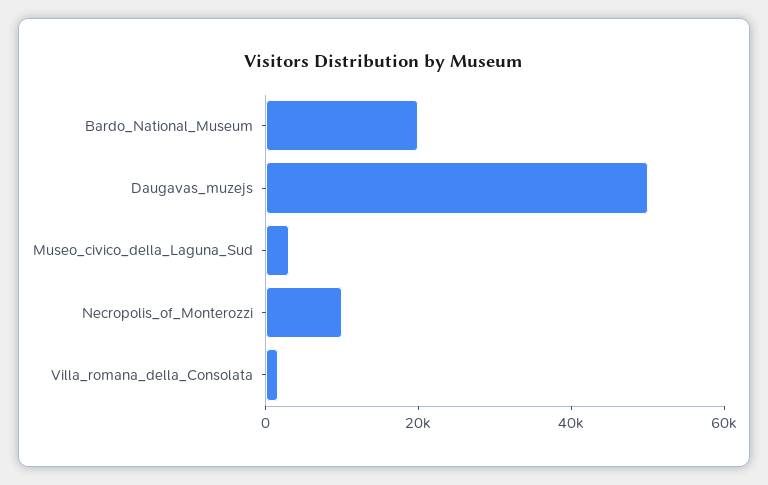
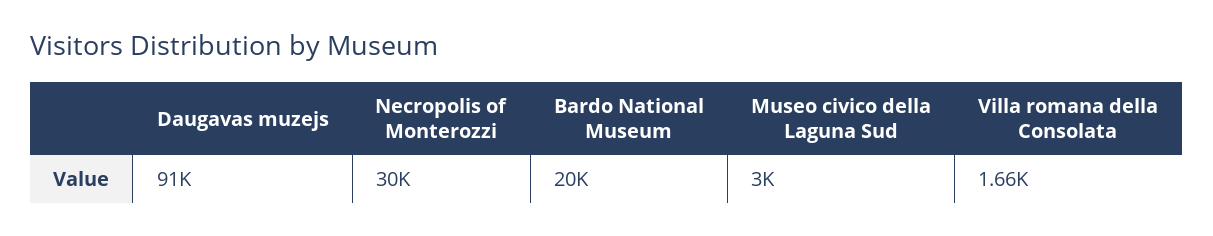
  {
    "Bardo_National_Museum": 20000,
-   "Daugavas_muzejs": 50000,
+   "Daugavas_muzejs": 91000,
    "Museo_civico_della_Laguna_Sud": 3000,
-   "Necropolis_of_Monterozzi": 10000,
+   "Necropolis_of_Monterozzi": 30000,
    "Villa_romana_della_Consolata": 1660
  }

